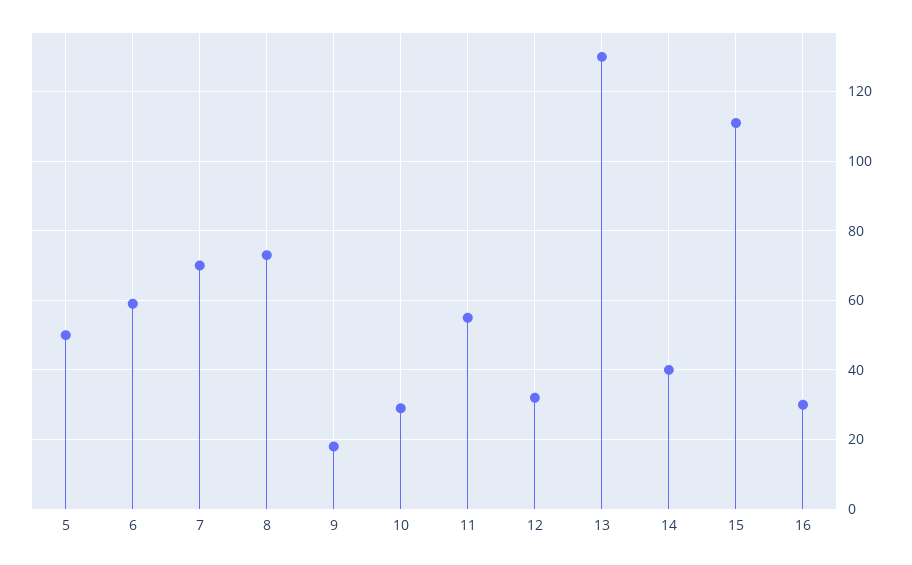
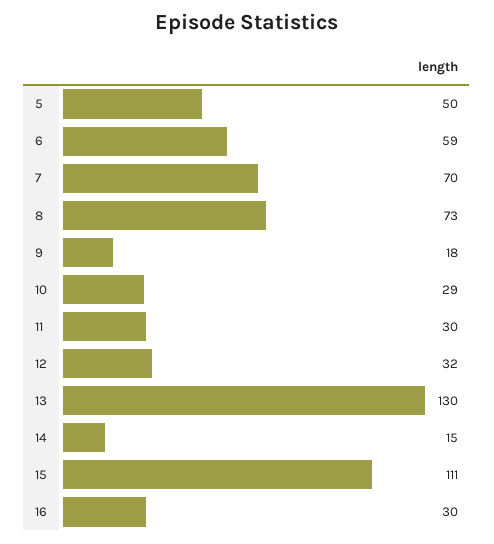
  {
    "5": 50,
    "6": 59,
    "7": 70,
    "8": 73,
    "9": 18,
    "10": 29,
-   "11": 55,
+   "11": 30,
    "12": 32,
    "13": 130,
-   "14": 40,
+   "14": 15,
    "15": 111,
    "16": 30
  }

